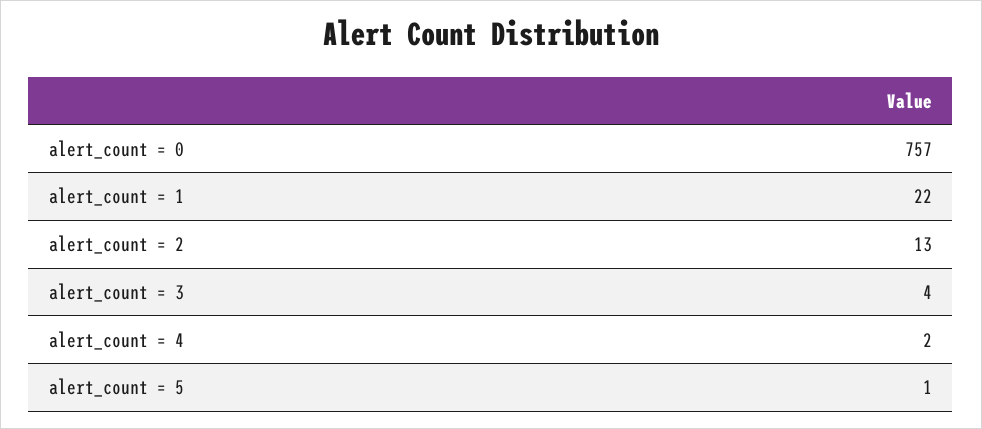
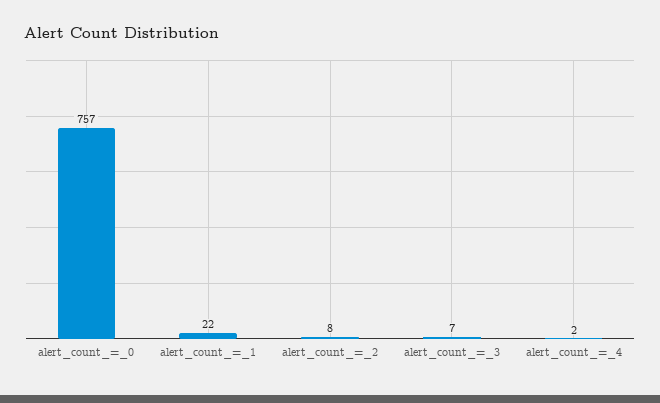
  {
    "alert_count = 0": 757,
    "alert_count = 1": 22,
-   "alert_count = 2": 13,
+   "alert_count = 2": 8,
-   "alert_count = 3": 4,
+   "alert_count = 3": 7,
-   "alert_count = 4": 2,
+   "alert_count = 4": 2
-   "alert_count = 5": 1
  }

